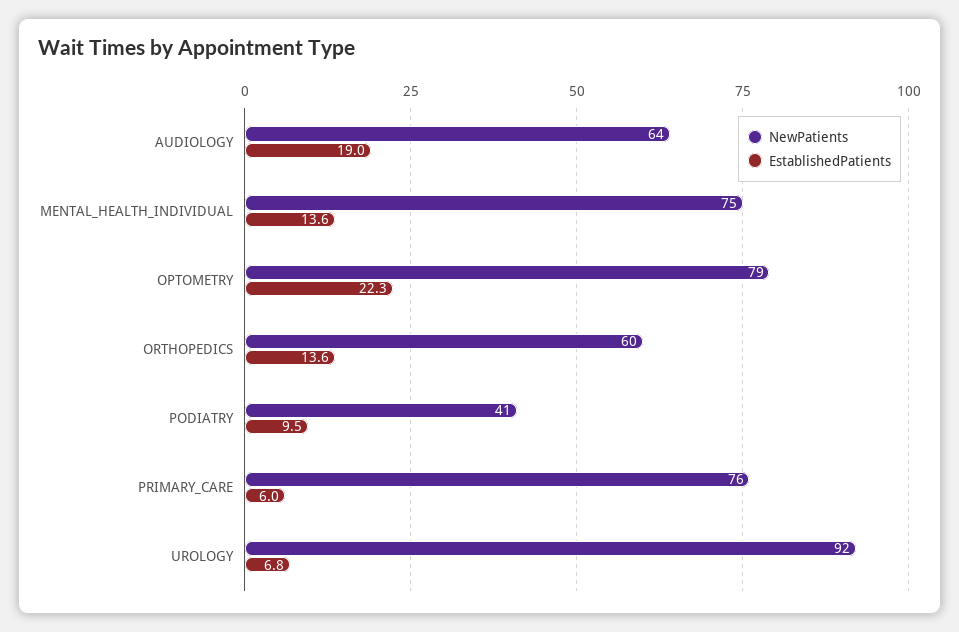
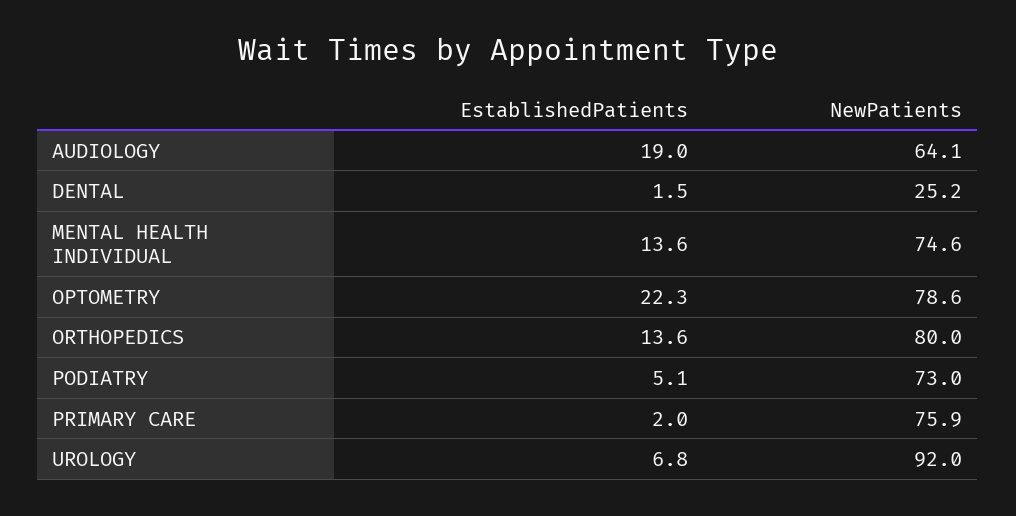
  {
    "NewPatients": {
      "AUDIOLOGY": 64.1,
      "MENTAL_HEALTH_INDIVIDUAL": 74.6,
      "OPTOMETRY": 78.6,
-     "ORTHOPEDICS": 60,
+     "ORTHOPEDICS": 80,
-     "PODIATRY": 41,
+     "PODIATRY": 73,
      "PRIMARY_CARE": 75.9,
-     "UROLOGY": 92
+     "UROLOGY": 92,
+     "DENTAL": 25.2
    },
    "EstablishedPatients": {
      "AUDIOLOGY": 19,
      "MENTAL_HEALTH_INDIVIDUAL": 13.6,
      "OPTOMETRY": 22.3,
      "ORTHOPEDICS": 13.6,
-     "PODIATRY": 9.5,
+     "PODIATRY": 5.1,
-     "PRIMARY_CARE": 6,
+     "PRIMARY_CARE": 2,
-     "UROLOGY": 6.8
+     "UROLOGY": 6.8,
+     "DENTAL": 1.5
    }
  }

